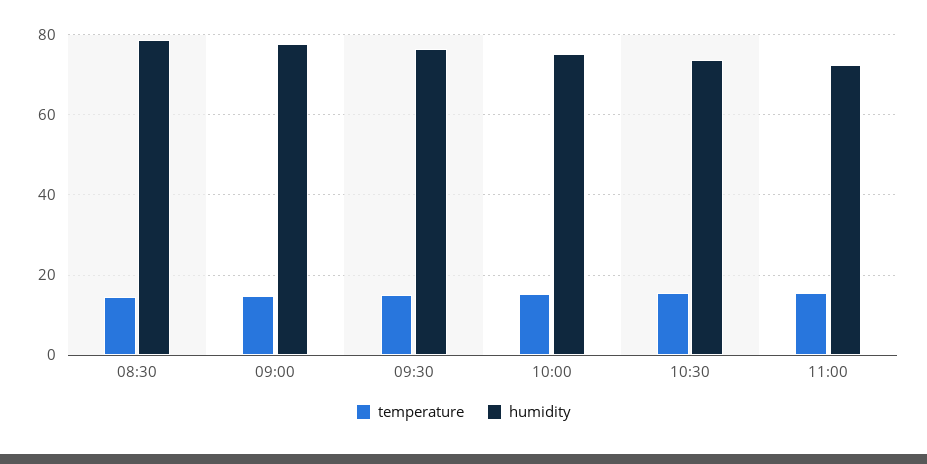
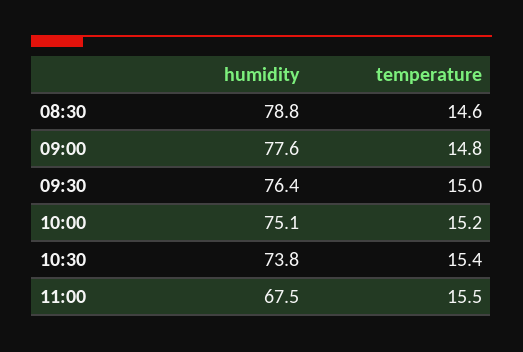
  {
    "temperature": {
      "08:30": 14.6,
      "09:00": 14.8,
      "09:30": 15,
      "10:00": 15.2,
      "10:30": 15.4,
      "11:00": 15.5
    },
    "humidity": {
      "08:30": 78.8,
      "09:00": 77.6,
      "09:30": 76.4,
      "10:00": 75.1,
      "10:30": 73.8,
-     "11:00": 72
+     "11:00": 67.5
    }
  }

